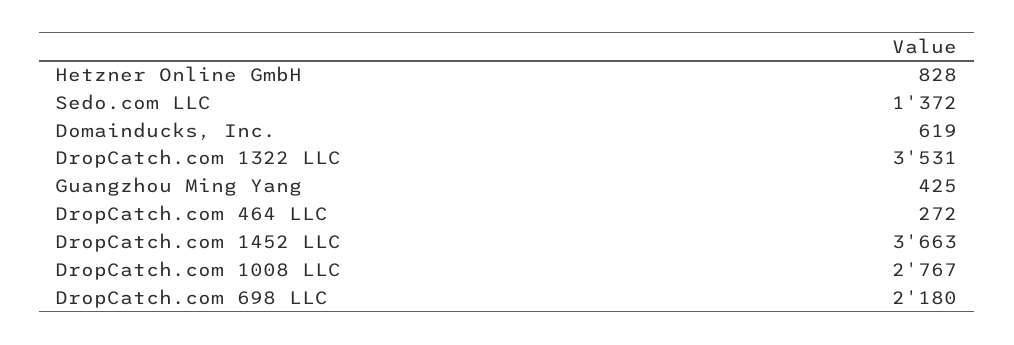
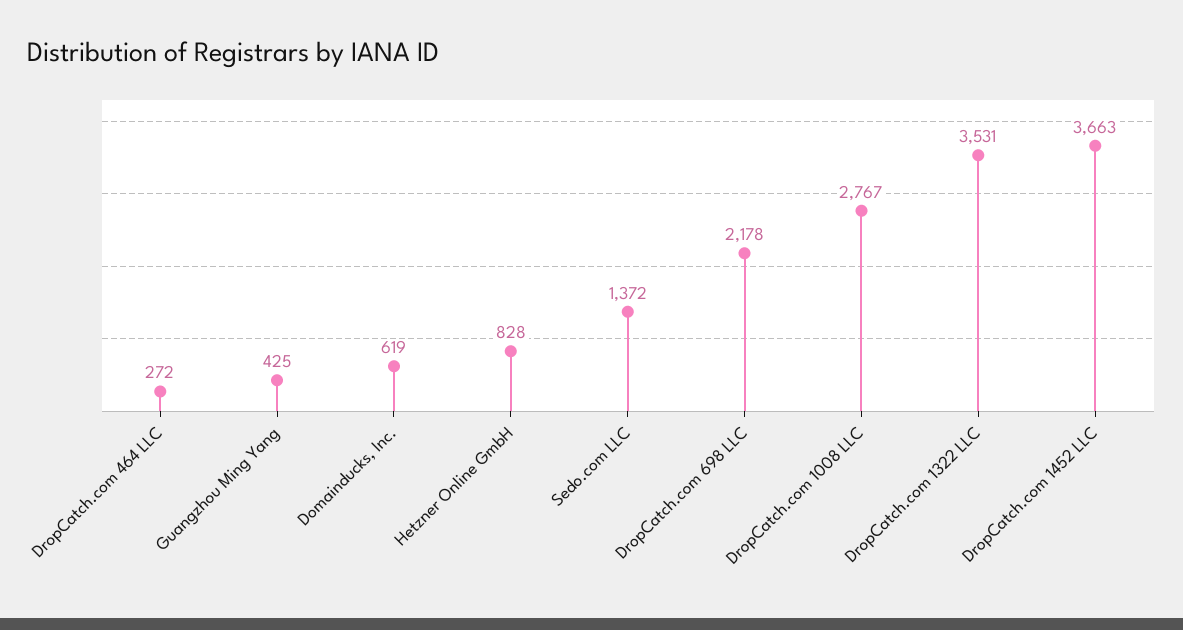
  {
    "Hetzner Online GmbH": 828,
    "Sedo.com LLC": 1372,
    "Domainducks, Inc.": 619,
    "DropCatch.com 1322 LLC": 3531,
    "Guangzhou Ming Yang": 425,
    "DropCatch.com 464 LLC": 272,
    "DropCatch.com 1452 LLC": 3663,
    "DropCatch.com 1008 LLC": 2767,
-   "DropCatch.com 698 LLC": 2180
+   "DropCatch.com 698 LLC": 2178
  }

